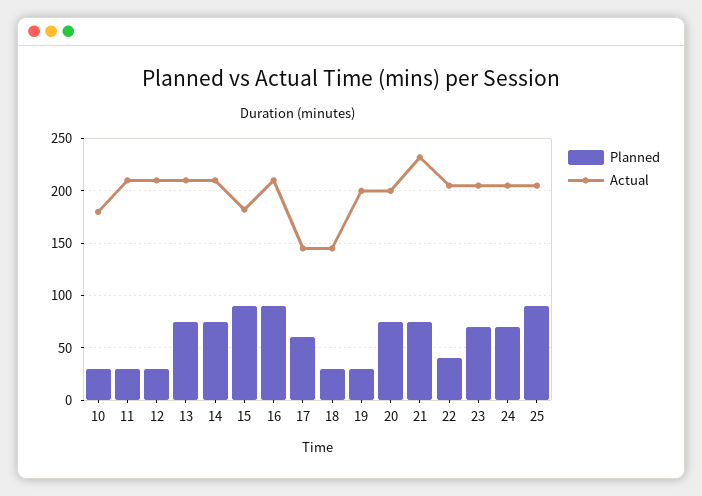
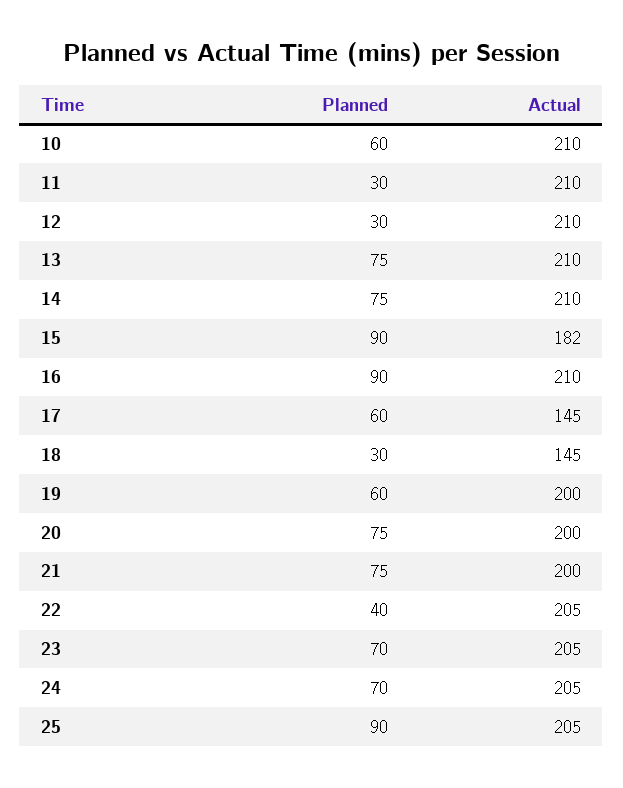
  {
    "Planned": {
-     "10": 30,
+     "10": 60,
      "11": 30,
      "12": 30,
      "13": 75,
      "14": 75,
      "15": 90,
      "16": 90,
      "17": 60,
      "18": 30,
-     "19": 30,
+     "19": 60,
      "20": 75,
      "21": 75,
      "22": 40,
      "23": 70,
      "24": 70,
      "25": 90
    },
    "Actual": {
-     "10": 180,
+     "10": 210,
      "11": 210,
      "12": 210,
      "13": 210,
      "14": 210,
      "15": 182,
      "16": 210,
      "17": 145,
      "18": 145,
      "19": 200,
      "20": 200,
-     "21": 230,
+     "21": 200,
      "22": 205,
      "23": 205,
      "24": 205,
      "25": 205
    }
  }

